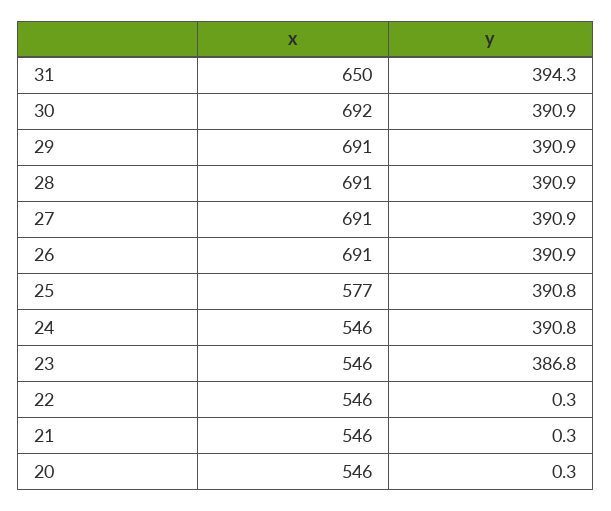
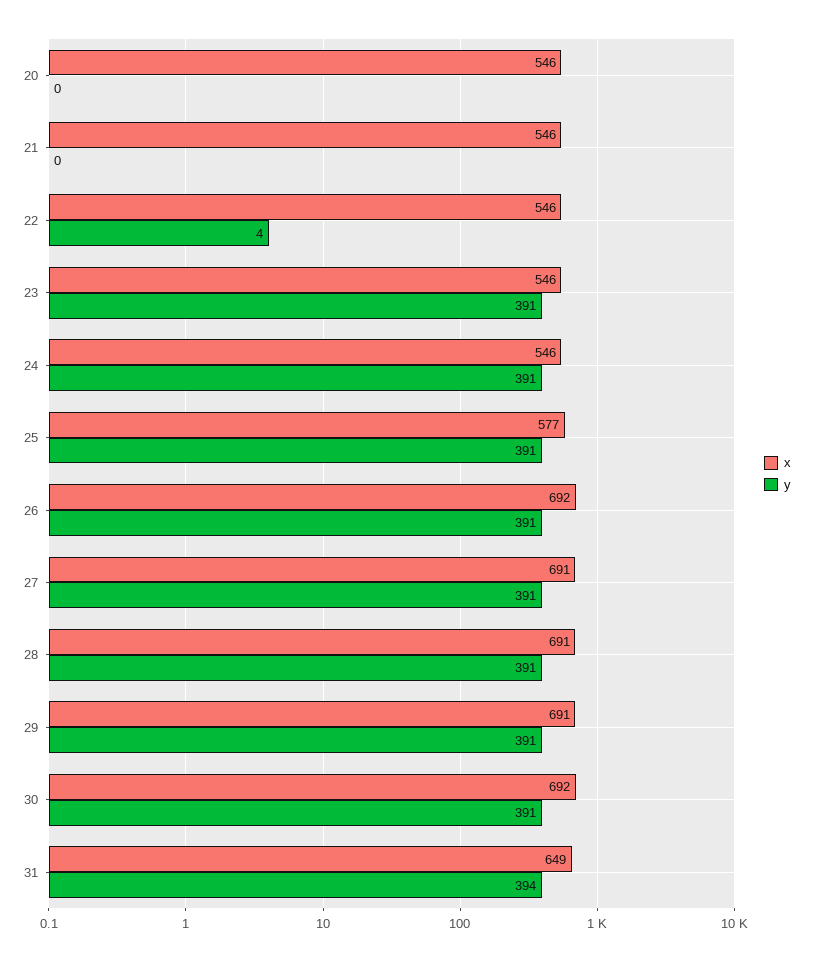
  {
    "x": {
-     "31": 650,
+     "31": 649,
      "30": 692,
      "29": 691,
      "28": 691,
      "27": 691,
-     "26": 691,
+     "26": 692,
      "25": 577,
      "24": 546,
      "23": 546,
      "22": 546,
      "21": 546,
      "20": 546
    },
    "y": {
      "31": 394.3,
      "30": 390.9,
      "29": 390.9,
      "28": 390.9,
      "27": 390.9,
      "26": 390.9,
      "25": 390.8,
      "24": 390.8,
-     "23": 386.8,
+     "23": 391,
-     "22": 0.3,
+     "22": 4,
      "21": 0.3,
      "20": 0.3
    }
  }

